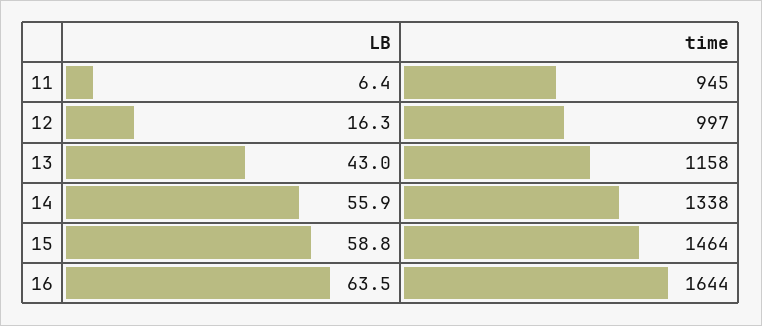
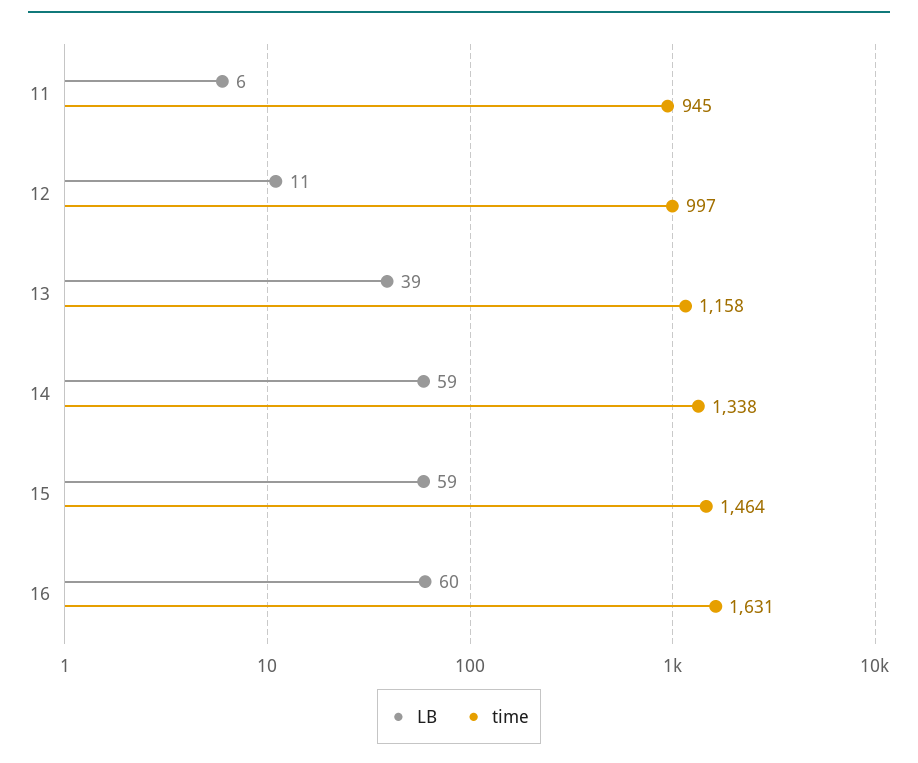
  {
    "LB": {
      "11": 6.4,
-     "12": 16.3,
+     "12": 11,
-     "13": 43,
+     "13": 39,
-     "14": 55.9,
+     "14": 59,
      "15": 58.8,
-     "16": 63.5
+     "16": 60
    },
    "time": {
      "11": 945,
      "12": 997,
      "13": 1158,
      "14": 1338,
      "15": 1464,
-     "16": 1644
+     "16": 1631
    }
  }

